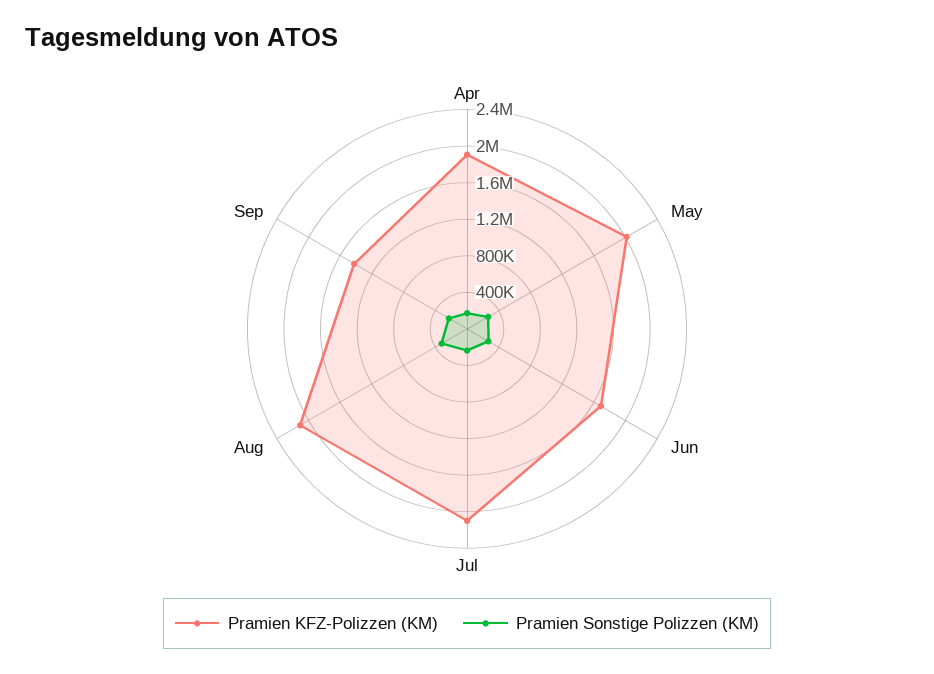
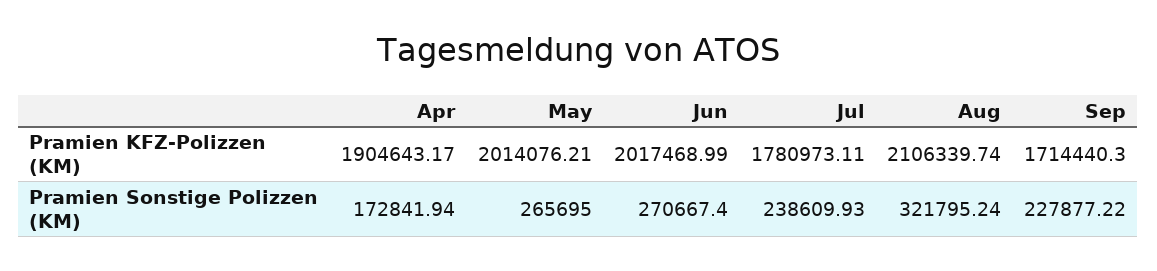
  {
    "Pramien KFZ-Polizzen (KM)": {
      "Apr": 1904643.17,
      "May": 2014076.21,
-     "Jun": 1700000,
+     "Jun": 2017468.99,
-     "Jul": 2100000,
+     "Jul": 1780973.11,
      "Aug": 2106339.74,
-     "Sep": 1400000
+     "Sep": 1714440.3
    },
    "Pramien Sonstige Polizzen (KM)": {
      "Apr": 172841.94,
      "May": 265695,
      "Jun": 270667.4,
      "Jul": 238609.93,
      "Aug": 321795.24,
      "Sep": 227877.22
    }
  }

